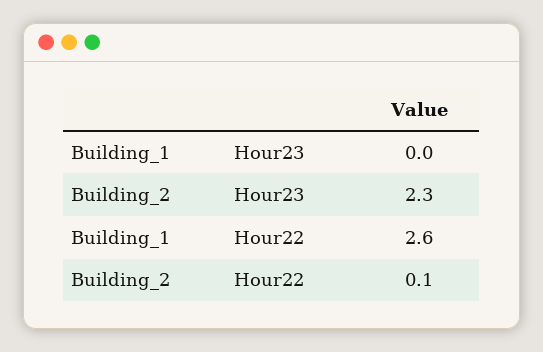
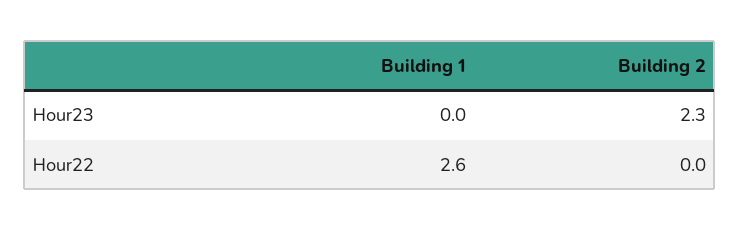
  {
    "Building_1": {
      "Hour23": 0,
      "Hour22": 2.6
    },
    "Building_2": {
      "Hour23": 2.3,
-     "Hour22": 0.1
+     "Hour22": 0
    }
  }

